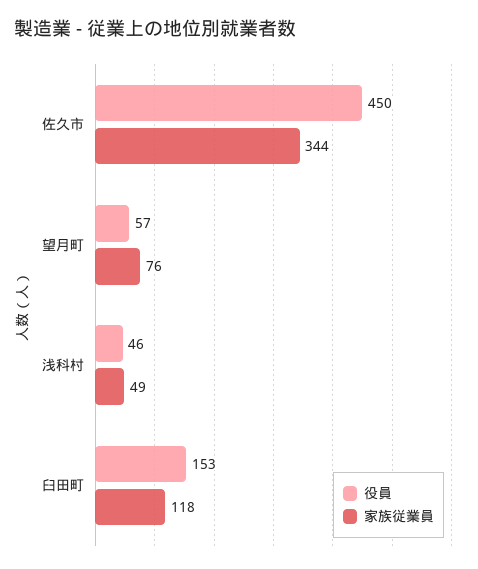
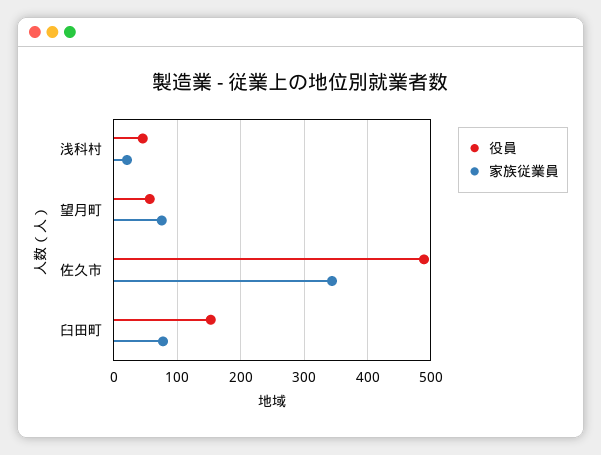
  {
    "役員": {
-     "佐久市": 450,
+     "佐久市": 490,
      "望月町": 57,
      "浅科村": 46,
      "臼田町": 153
    },
    "家族従業員": {
      "佐久市": 344,
      "望月町": 76,
-     "浅科村": 49,
+     "浅科村": 20,
-     "臼田町": 118
+     "臼田町": 80
    }
  }

